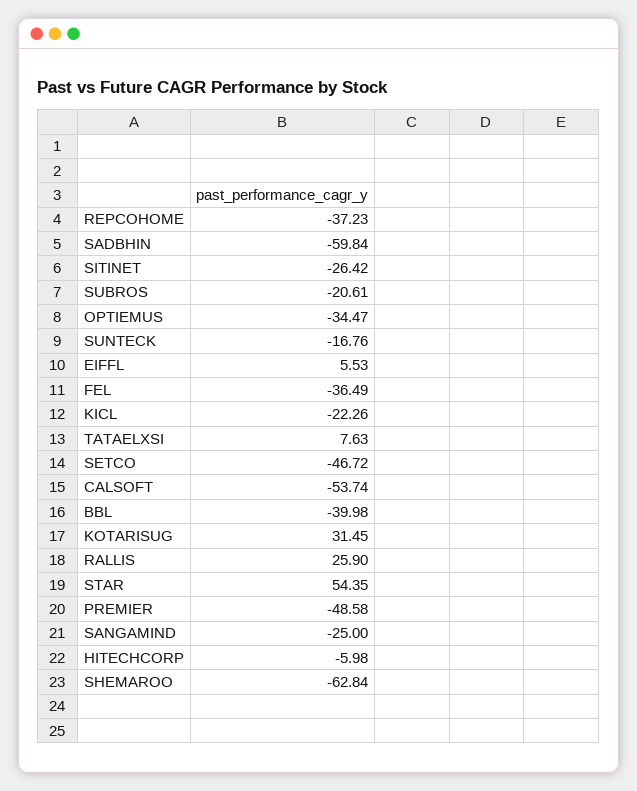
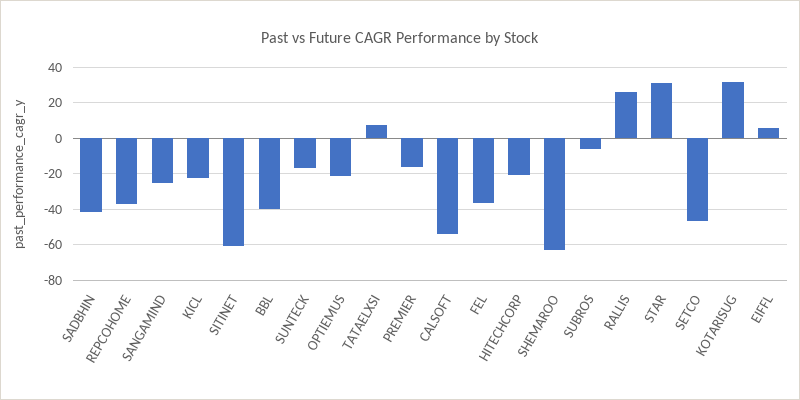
  {
    "REPCOHOME": -37.23,
-   "SADBHIN": -59.84,
+   "SADBHIN": -40,
-   "SITINET": -26.42,
+   "SITINET": -60,
-   "SUBROS": -20.61,
+   "SUBROS": -5,
-   "OPTIEMUS": -34.47,
+   "OPTIEMUS": -20,
    "SUNTECK": -16.76,
    "EIFFL": 5.53,
    "FEL": -36.49,
    "KICL": -22.26,
    "TATAELXSI": 7.63,
    "SETCO": -46.72,
    "CALSOFT": -53.74,
    "BBL": -39.98,
    "KOTARISUG": 31.45,
    "RALLIS": 25.9,
-   "STAR": 54.35,
+   "STAR": 30,
-   "PREMIER": -48.58,
+   "PREMIER": -15,
    "SANGAMIND": -25,
-   "HITECHCORP": -5.98,
+   "HITECHCORP": -20,
    "SHEMAROO": -62.84
  }

